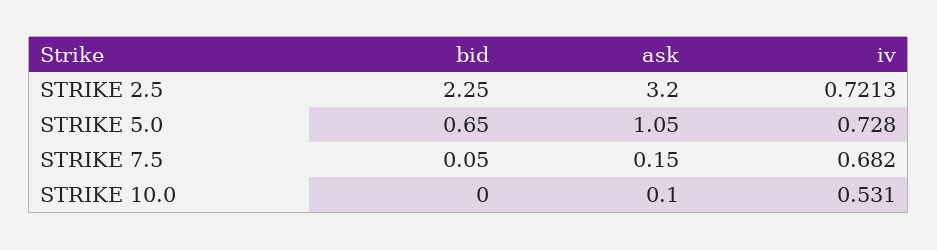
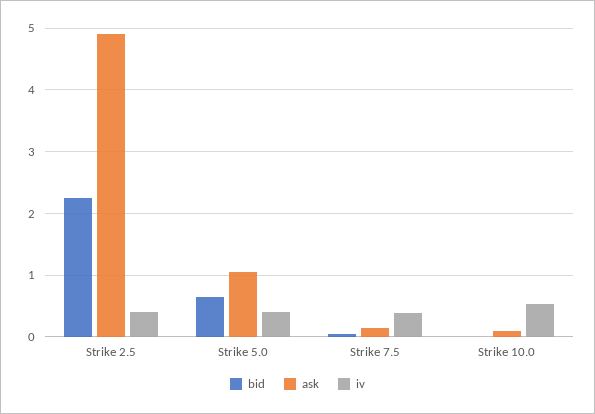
  {
    "bid": {
      "STRIKE 2.5": 2.25,
      "STRIKE 5.0": 0.65,
      "STRIKE 7.5": 0.05,
      "STRIKE 10.0": 0
    },
    "ask": {
-     "STRIKE 2.5": 3.2,
+     "STRIKE 2.5": 4.9,
      "STRIKE 5.0": 1.05,
      "STRIKE 7.5": 0.15,
      "STRIKE 10.0": 0.1
    },
    "iv": {
-     "STRIKE 2.5": 0.7213,
+     "STRIKE 2.5": 0.4,
-     "STRIKE 5.0": 0.728,
+     "STRIKE 5.0": 0.4,
-     "STRIKE 7.5": 0.682,
+     "STRIKE 7.5": 0.4,
      "STRIKE 10.0": 0.531
    }
  }

